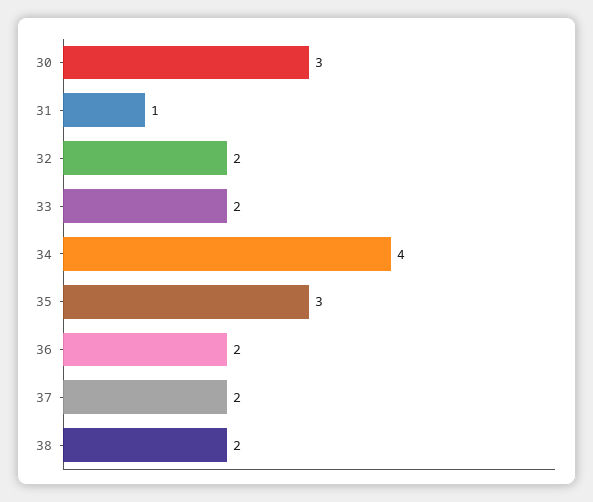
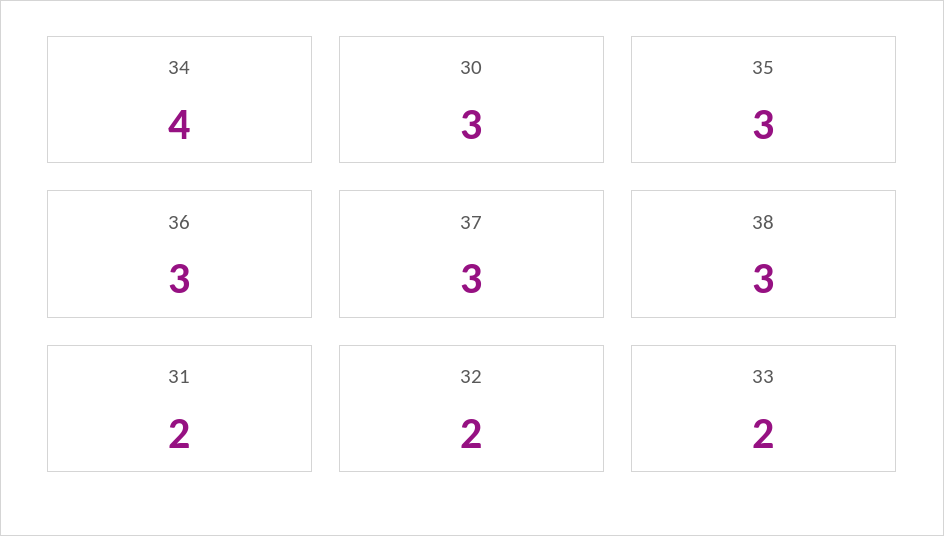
  {
    "30": 3,
-   "31": 1,
+   "31": 2,
    "32": 2,
    "33": 2,
    "34": 4,
    "35": 3,
-   "36": 2,
+   "36": 3,
-   "37": 2,
+   "37": 3,
-   "38": 2
+   "38": 3
  }

